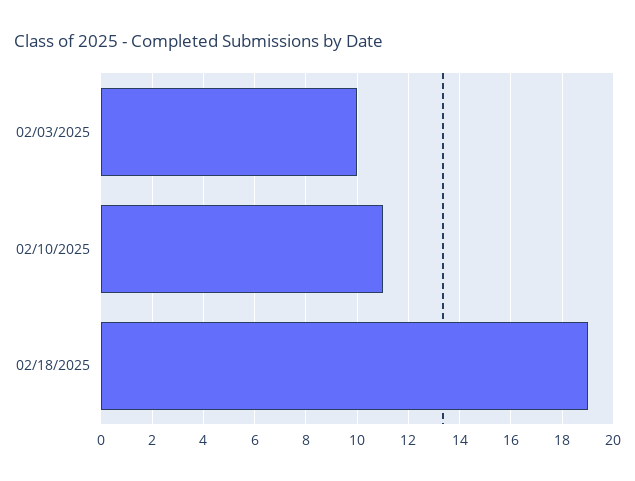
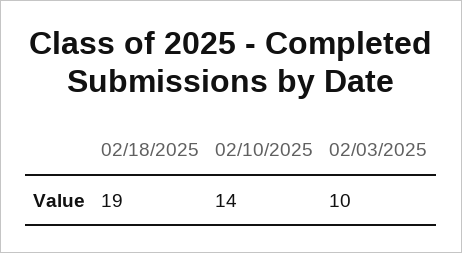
  {
    "02/03/2025": 10,
-   "02/10/2025": 11,
+   "02/10/2025": 14,
    "02/18/2025": 19
  }

